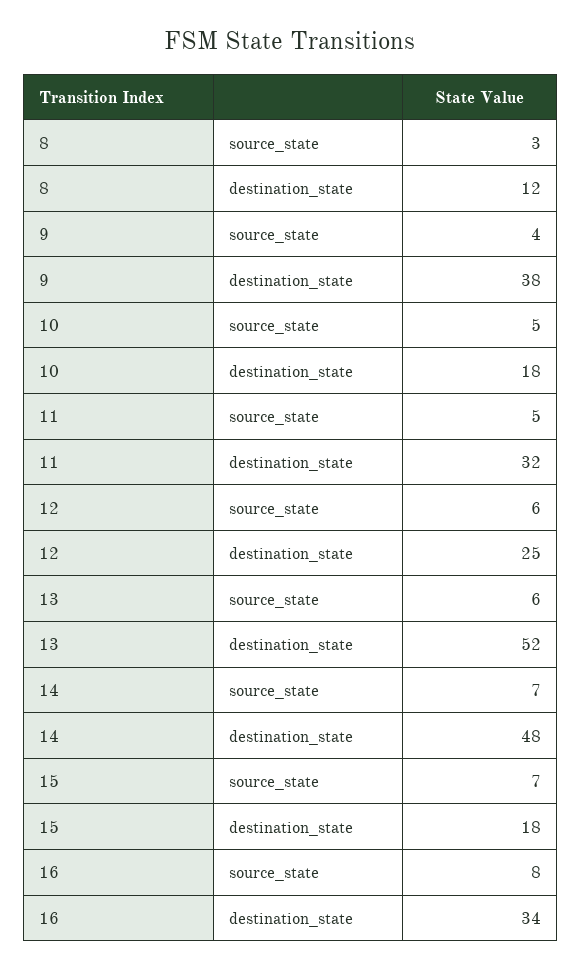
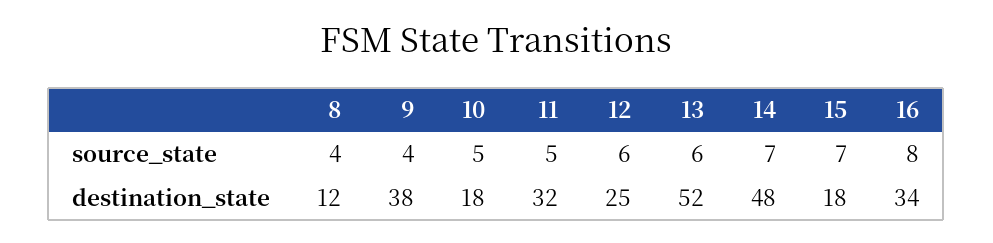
  {
    "8": {
-     "source_state": 3,
+     "source_state": 4,
      "destination_state": 12
    },
    "9": {
      "source_state": 4,
      "destination_state": 38
    },
    "10": {
      "source_state": 5,
      "destination_state": 18
    },
    "11": {
      "source_state": 5,
      "destination_state": 32
    },
    "12": {
      "source_state": 6,
      "destination_state": 25
    },
    "13": {
      "source_state": 6,
      "destination_state": 52
    },
    "14": {
      "source_state": 7,
      "destination_state": 48
    },
    "15": {
      "source_state": 7,
      "destination_state": 18
    },
    "16": {
      "source_state": 8,
      "destination_state": 34
    }
  }

